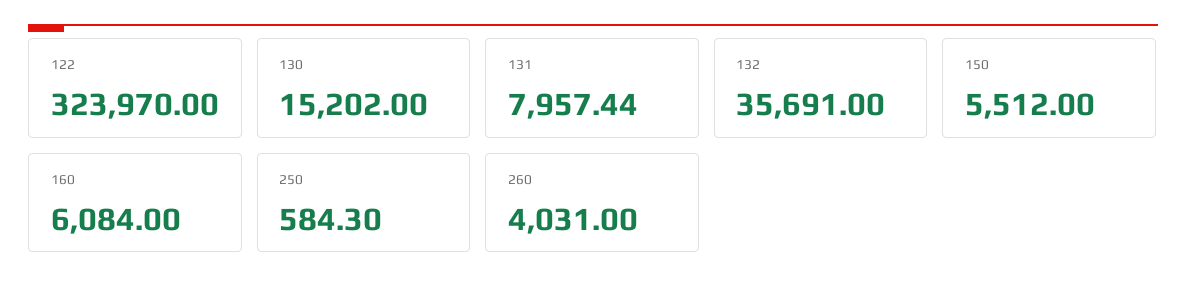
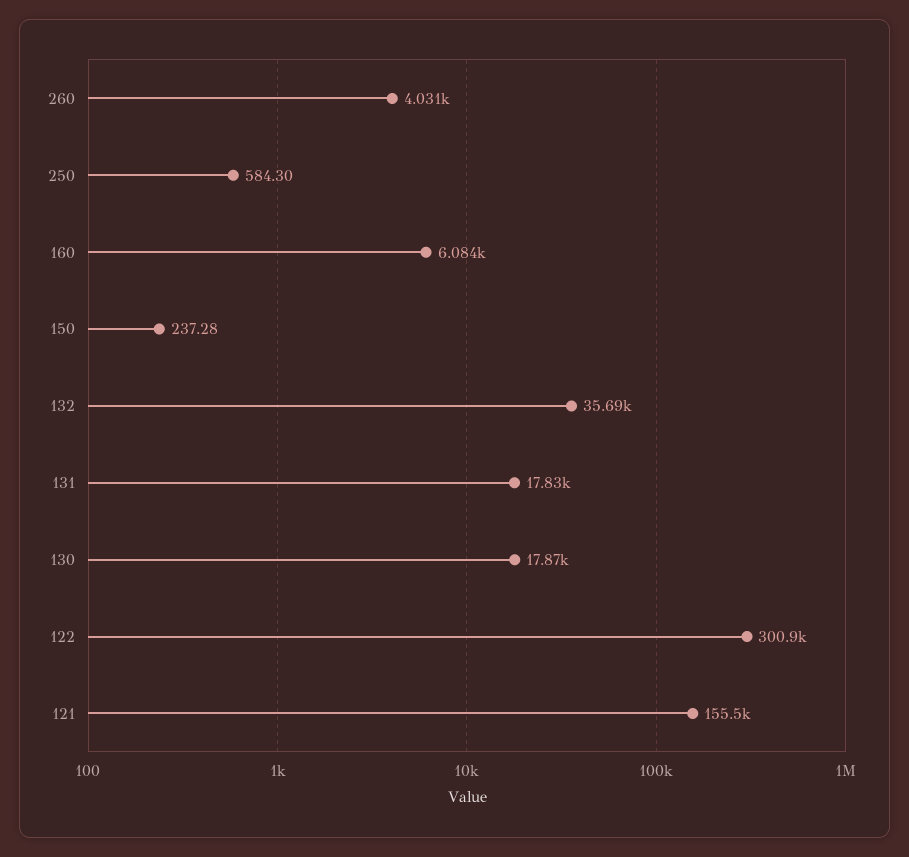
  {
-   "122": 323970,
+   "122": 300900,
-   "130": 15202,
+   "130": 17870,
-   "131": 7957.44,
+   "131": 17830,
    "132": 35691,
-   "150": 5512,
+   "150": 237.28,
    "160": 6084,
    "250": 584.3,
-   "260": 4031
+   "260": 4031,
+   "121": 155500
  }

